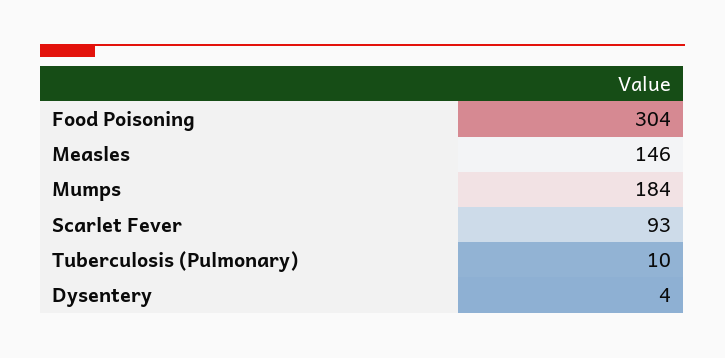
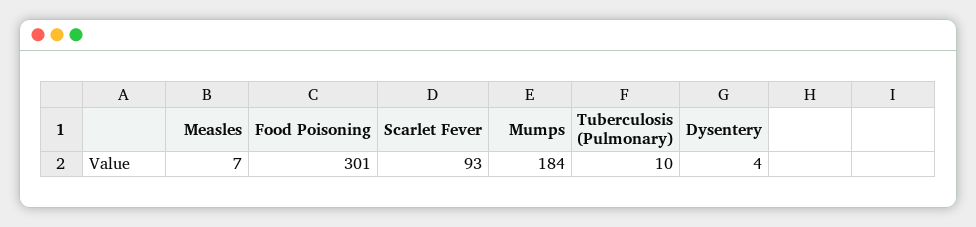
  {
-   "Food Poisoning": 304,
+   "Food Poisoning": 301,
-   "Measles": 146,
+   "Measles": 7,
    "Mumps": 184,
    "Scarlet Fever": 93,
    "Tuberculosis (Pulmonary)": 10,
    "Dysentery": 4
  }

